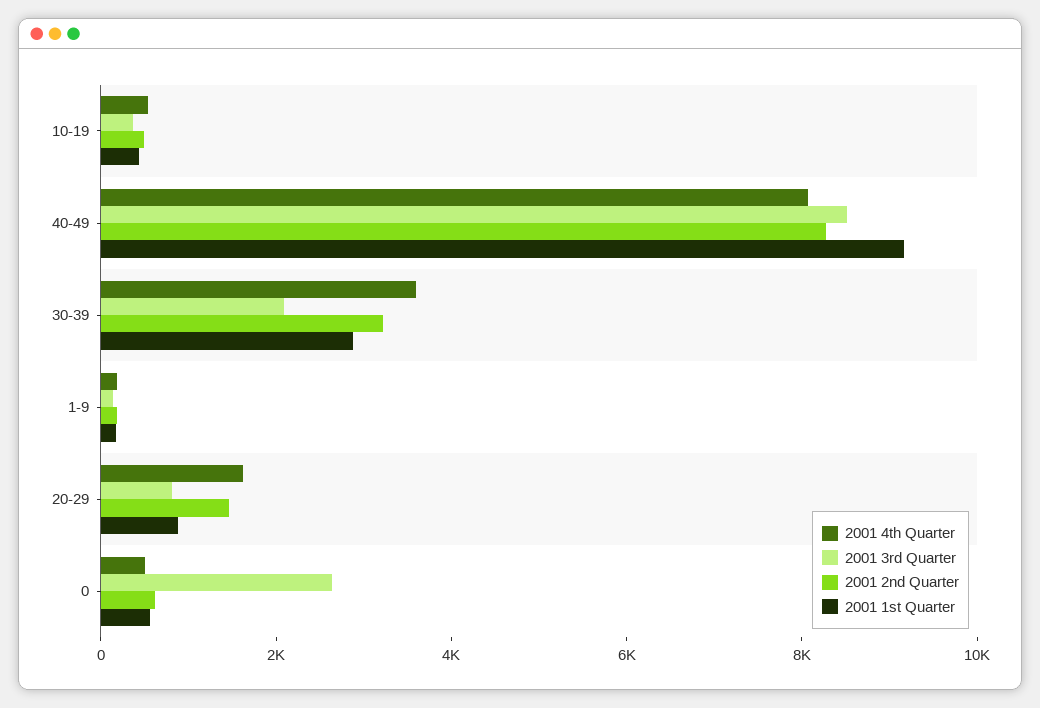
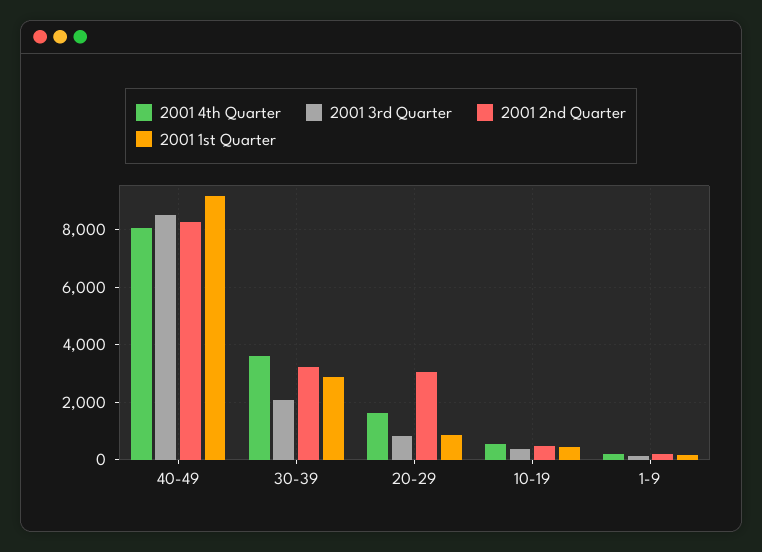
  {
    "2001 4th Quarter": {
      "10-19": 500,
      "40-49": 8000,
      "30-39": 3500,
      "1-9": 250,
-     "20-29": 1500,
+     "20-29": 1500
-     "0": 500
    },
    "2001 3rd Quarter": {
      "10-19": 250,
      "40-49": 8500,
      "30-39": 2000,
      "1-9": 250,
-     "20-29": 750,
+     "20-29": 750
-     "0": 2500
    },
    "2001 2nd Quarter": {
      "10-19": 500,
      "40-49": 8250,
      "30-39": 3250,
      "1-9": 250,
-     "20-29": 1500,
+     "20-29": 3000
-     "0": 500
    },
    "2001 1st Quarter": {
      "10-19": 500,
      "40-49": 9250,
      "30-39": 3000,
      "1-9": 250,
-     "20-29": 750,
+     "20-29": 750
-     "0": 500
    }
  }

